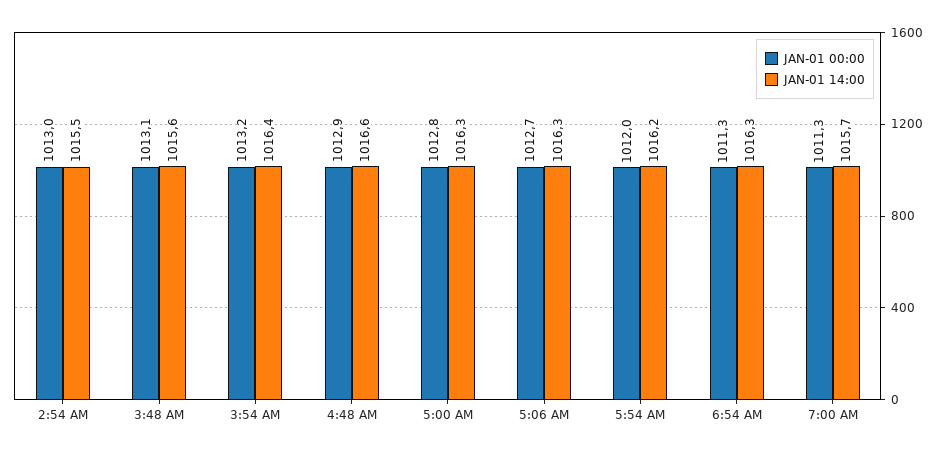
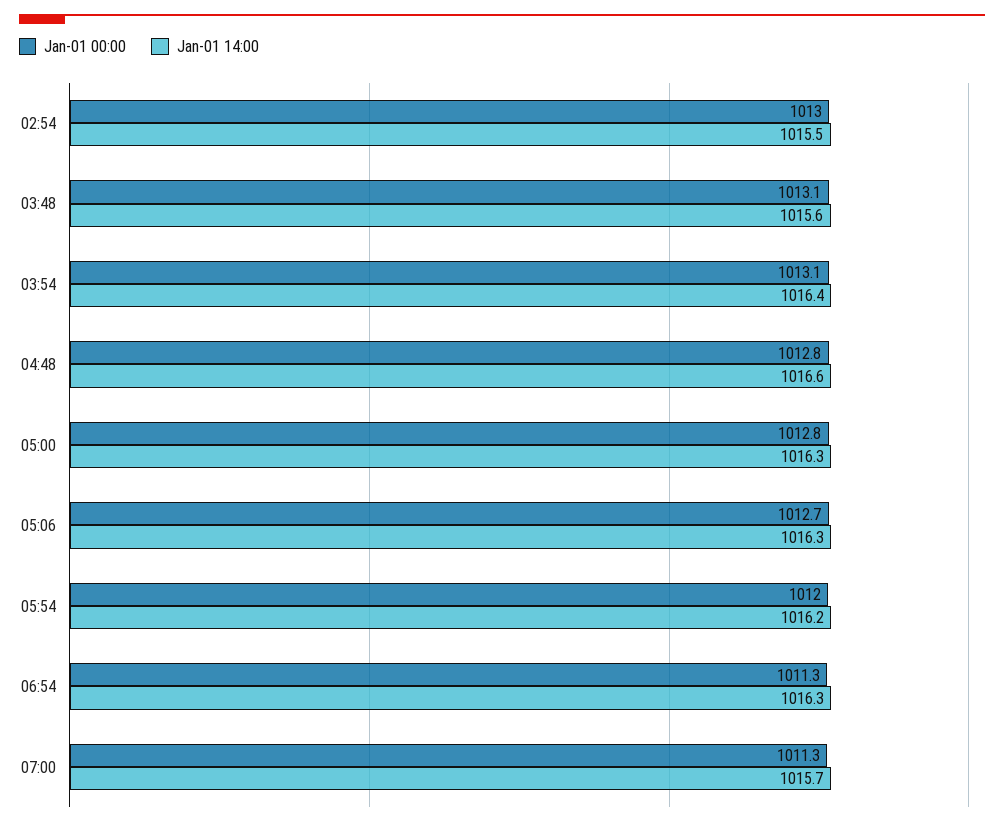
  {
    "JAN-01 00:00": {
      "2:54 AM": 1013,
      "3:48 AM": 1013.1,
-     "3:54 AM": 1013.2,
+     "3:54 AM": 1013.1,
-     "4:48 AM": 1012.9,
+     "4:48 AM": 1012.8,
      "5:00 AM": 1012.8,
      "5:06 AM": 1012.7,
      "5:54 AM": 1012,
      "6:54 AM": 1011.3,
      "7:00 AM": 1011.3
    },
    "JAN-01 14:00": {
      "2:54 AM": 1015.5,
      "3:48 AM": 1015.6,
      "3:54 AM": 1016.4,
      "4:48 AM": 1016.6,
      "5:00 AM": 1016.3,
      "5:06 AM": 1016.3,
      "5:54 AM": 1016.2,
      "6:54 AM": 1016.3,
      "7:00 AM": 1015.7
    }
  }

